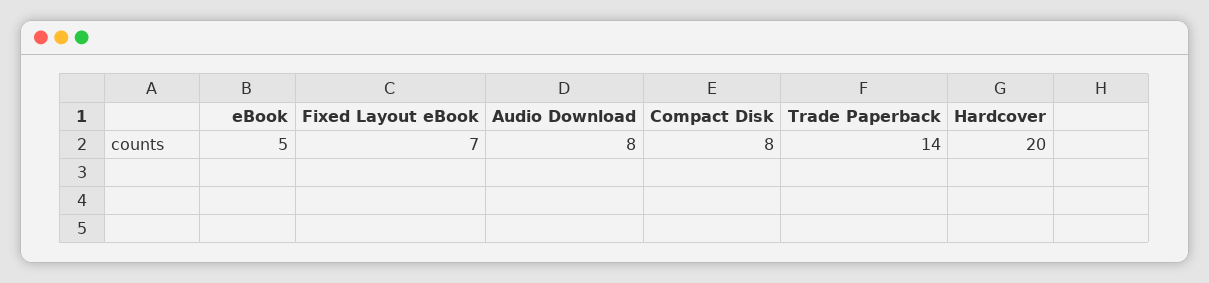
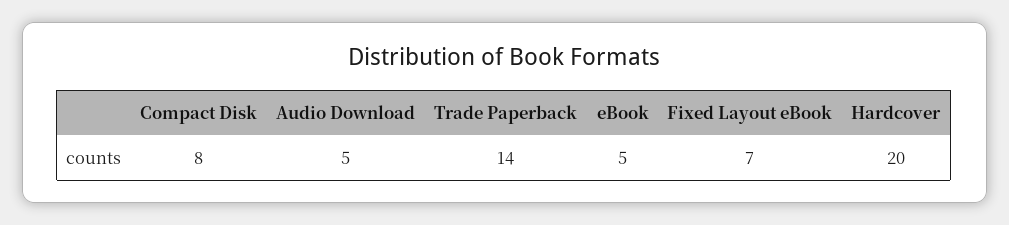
  {
    "eBook": 5,
    "Fixed Layout eBook": 7,
-   "Audio Download": 8,
+   "Audio Download": 5,
    "Compact Disk": 8,
    "Trade Paperback": 14,
    "Hardcover": 20
  }

